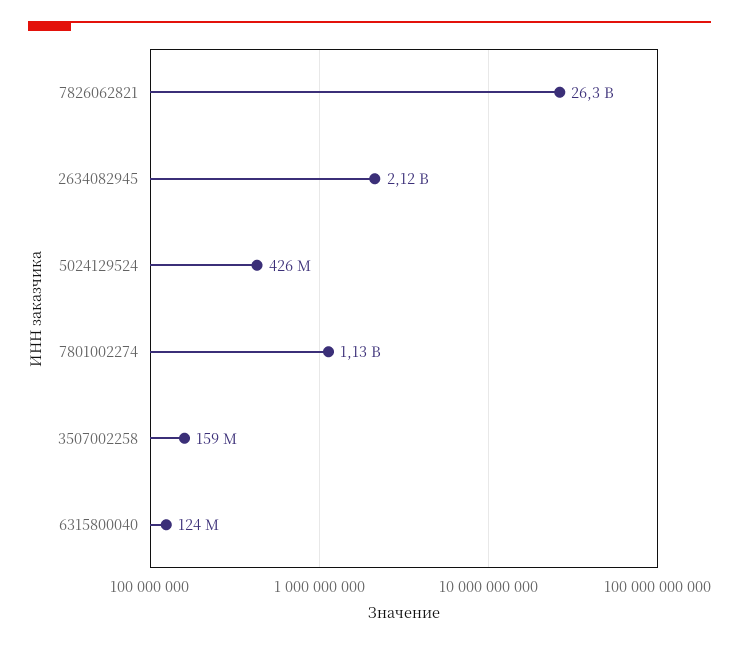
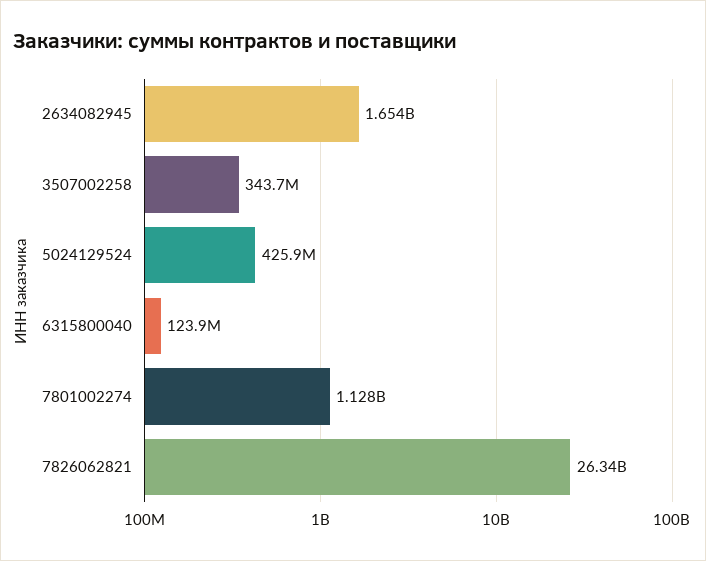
  {
    "7826062821": 26340000000,
-   "2634082945": 2120000000,
+   "2634082945": 1654000000,
    "5024129524": 425900000,
    "7801002274": 1128000000,
-   "3507002258": 159000000,
+   "3507002258": 343700000,
    "6315800040": 123900000
  }

